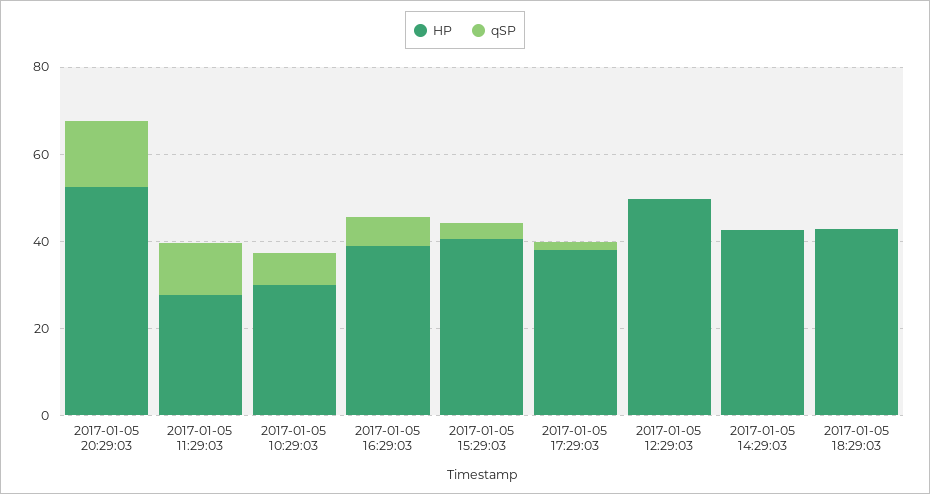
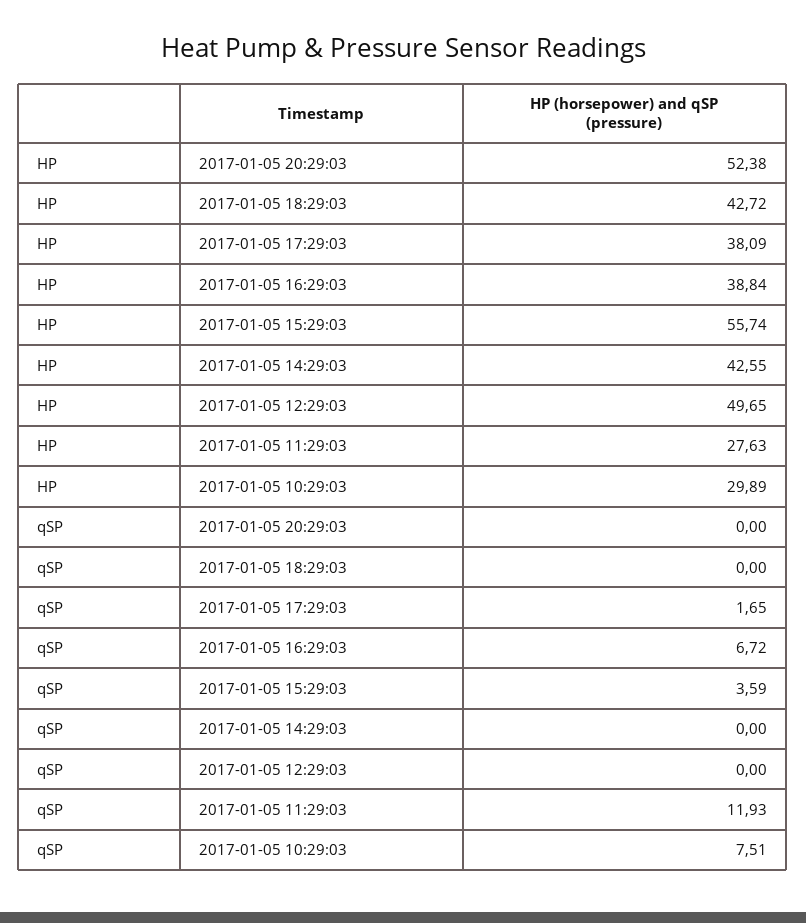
  {
    "HP": {
      "2017-01-05 20:29:03": 52.38,
      "2017-01-05 11:29:03": 27.63,
      "2017-01-05 10:29:03": 29.89,
      "2017-01-05 16:29:03": 38.84,
-     "2017-01-05 15:29:03": 40,
+     "2017-01-05 15:29:03": 55.74,
      "2017-01-05 17:29:03": 38.09,
      "2017-01-05 12:29:03": 49.65,
      "2017-01-05 14:29:03": 42.55,
      "2017-01-05 18:29:03": 42.72
    },
    "qSP": {
-     "2017-01-05 20:29:03": 15,
+     "2017-01-05 20:29:03": 0,
      "2017-01-05 11:29:03": 11.93,
      "2017-01-05 10:29:03": 7.51,
      "2017-01-05 16:29:03": 6.72,
      "2017-01-05 15:29:03": 3.59,
      "2017-01-05 17:29:03": 1.65,
      "2017-01-05 12:29:03": 0,
      "2017-01-05 14:29:03": 0,
      "2017-01-05 18:29:03": 0
    }
  }

